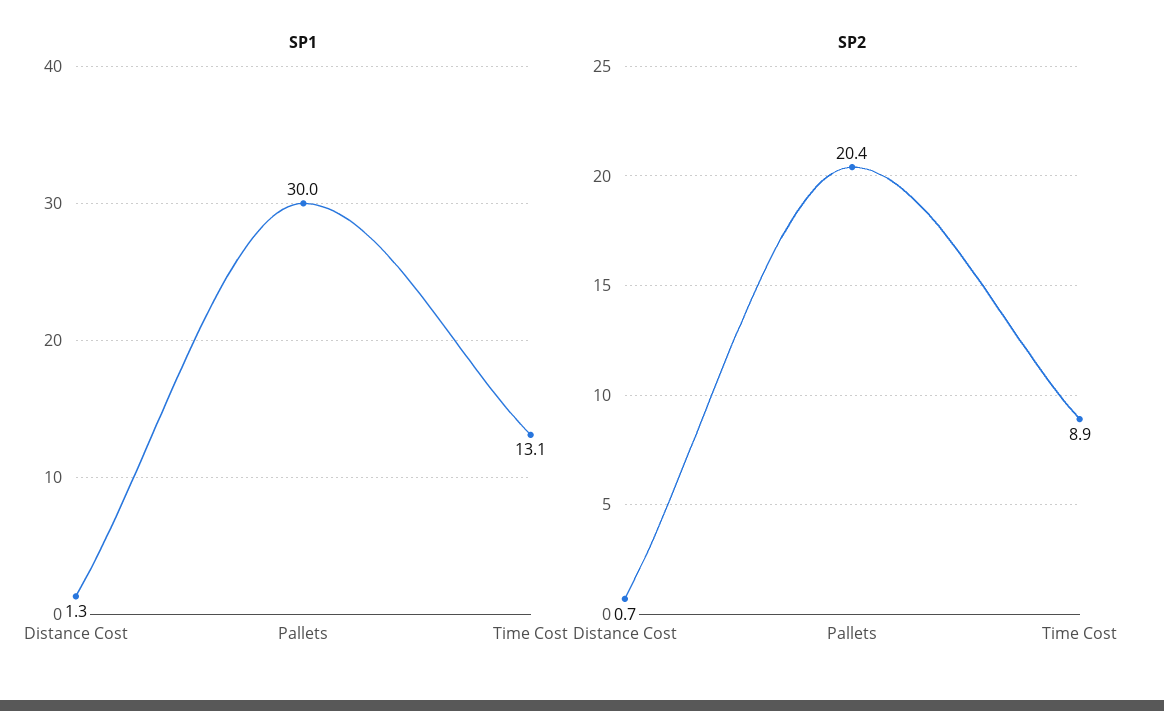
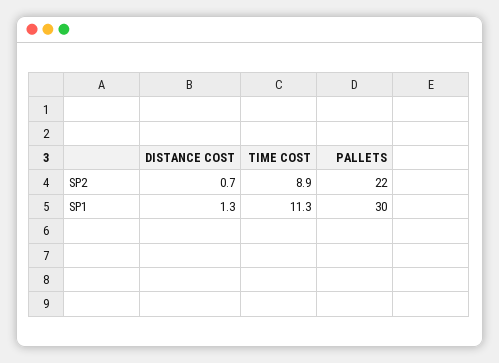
  {
    "SP1": {
      "Distance Cost": 1.3,
      "Pallets": 30,
-     "Time Cost": 13.1
+     "Time Cost": 11.3
    },
    "SP2": {
      "Distance Cost": 0.7,
-     "Pallets": 20.4,
+     "Pallets": 22,
      "Time Cost": 8.9
    }
  }

